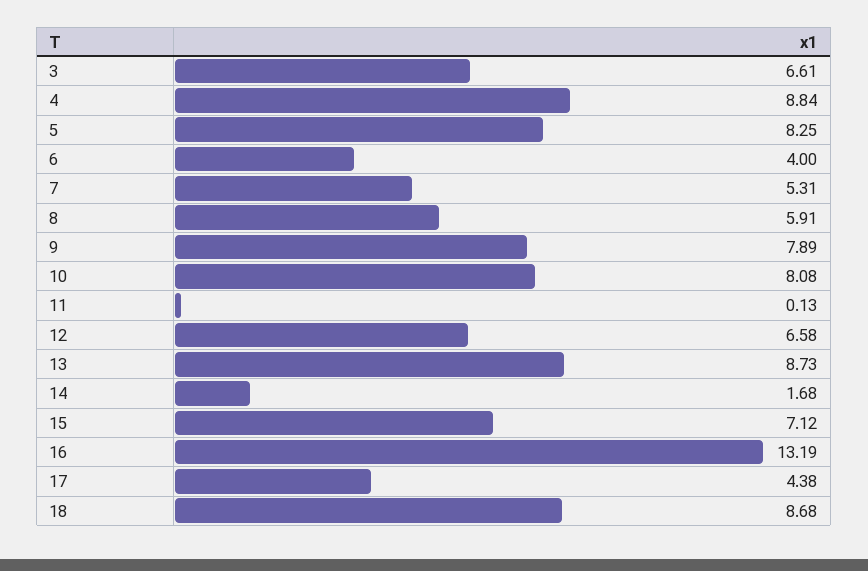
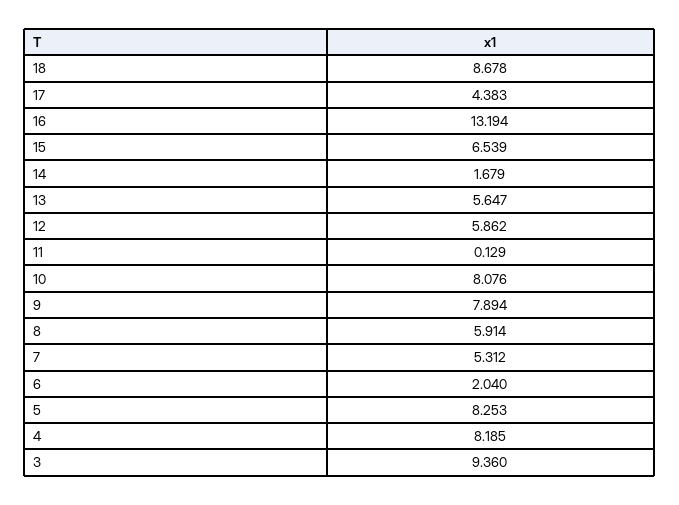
  {
-   "3": 6.61,
+   "3": 9.36,
-   "4": 8.84,
+   "4": 8.185,
    "5": 8.253,
-   "6": 4,
+   "6": 2.04,
    "7": 5.312,
    "8": 5.914,
    "9": 7.894,
    "10": 8.076,
    "11": 0.129,
-   "12": 6.58,
+   "12": 5.862,
-   "13": 8.73,
+   "13": 5.647,
    "14": 1.679,
-   "15": 7.12,
+   "15": 6.539,
    "16": 13.194,
    "17": 4.383,
    "18": 8.678
  }

